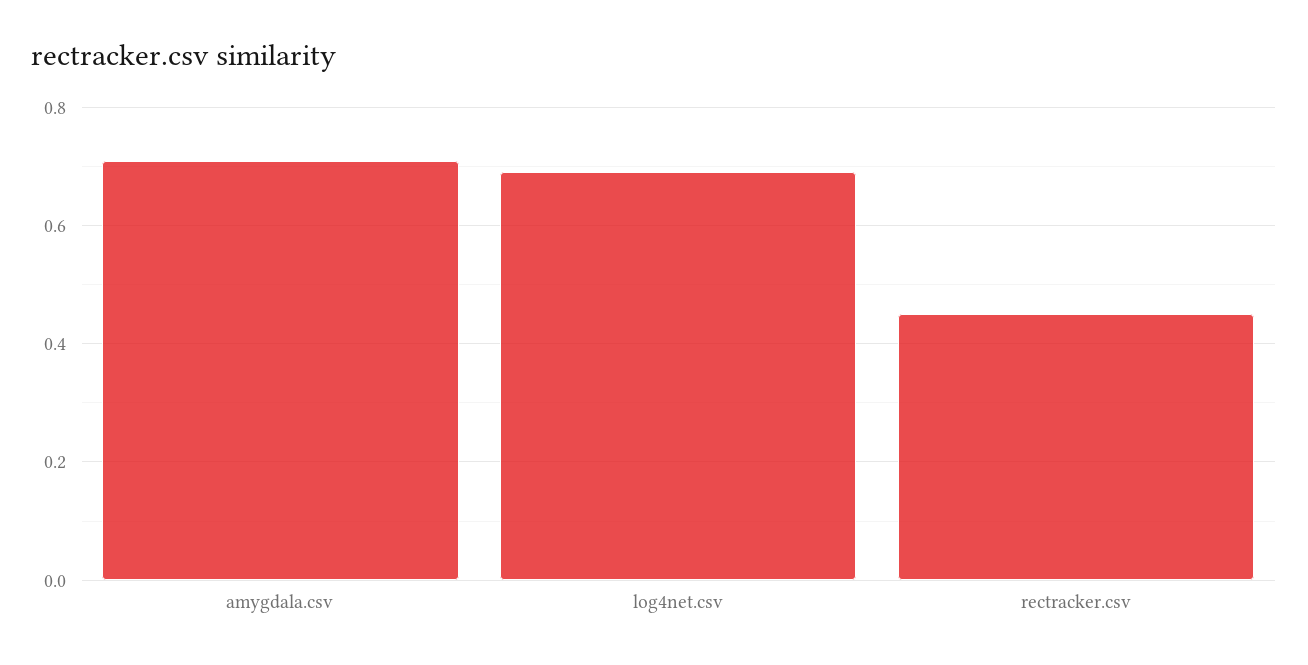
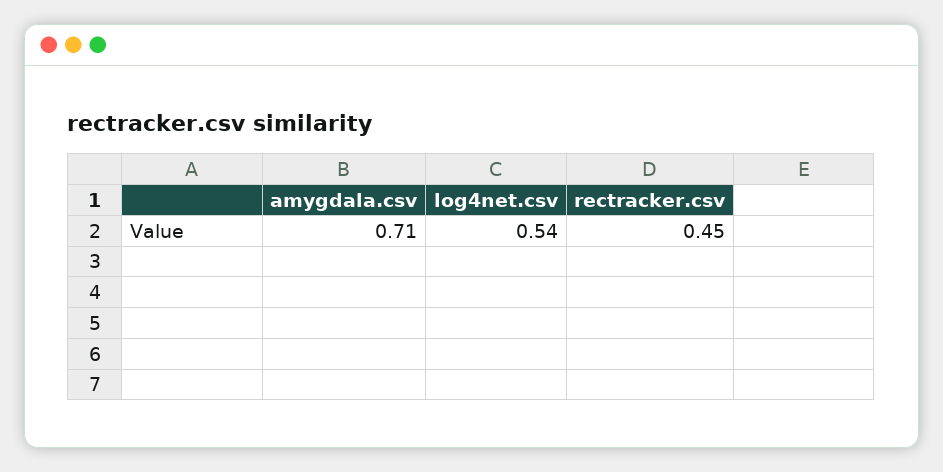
  {
    "amygdala.csv": 0.71,
-   "log4net.csv": 0.7,
+   "log4net.csv": 0.54,
    "rectracker.csv": 0.45
  }

